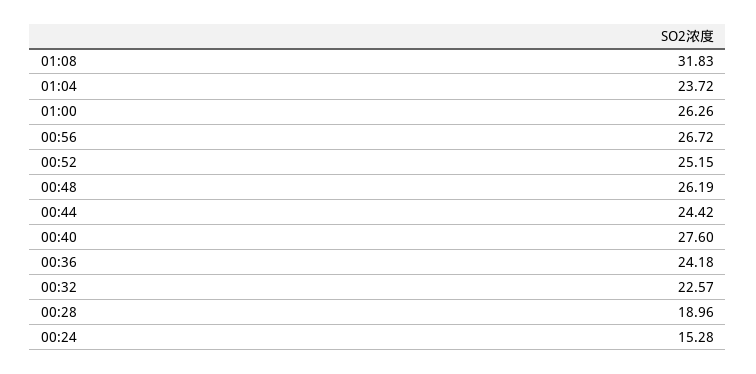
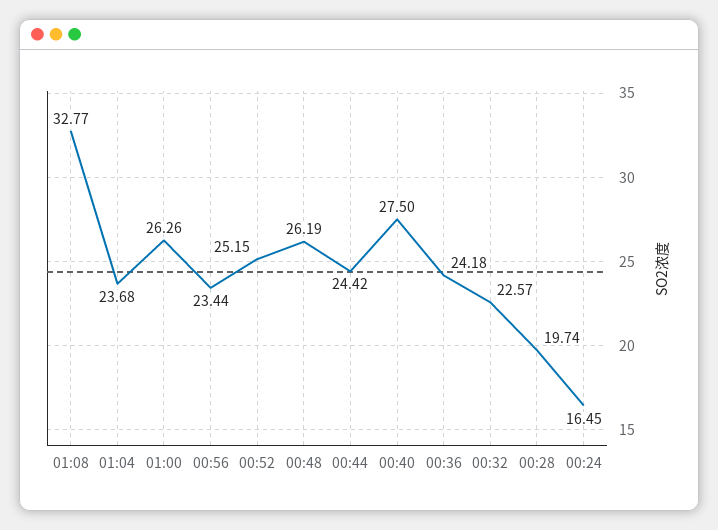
  {
-   "01:08": 31.83,
+   "01:08": 32.77,
-   "01:04": 23.72,
+   "01:04": 23.68,
    "01:00": 26.26,
-   "00:56": 26.72,
+   "00:56": 23.44,
    "00:52": 25.15,
    "00:48": 26.19,
    "00:44": 24.42,
-   "00:40": 27.6,
+   "00:40": 27.5,
    "00:36": 24.18,
    "00:32": 22.57,
-   "00:28": 18.96,
+   "00:28": 19.74,
-   "00:24": 15.28
+   "00:24": 16.45
  }

